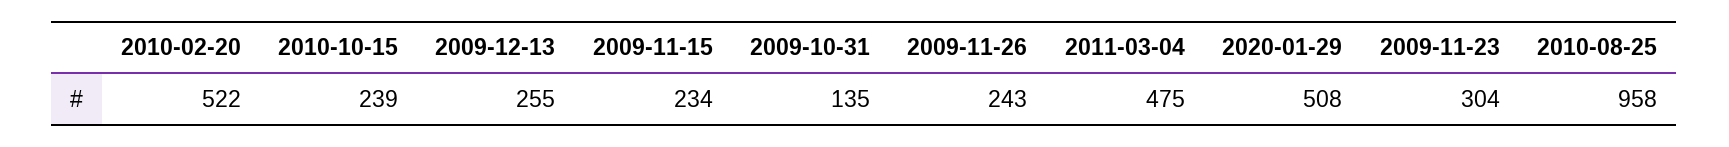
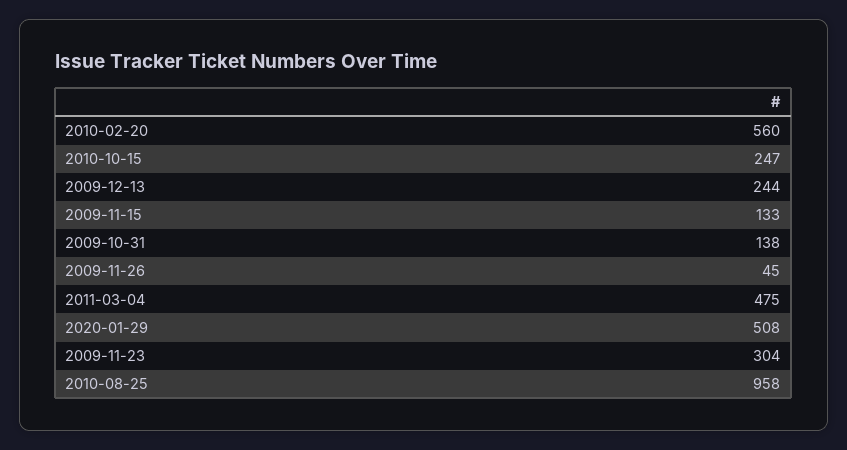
  {
-   "2010-02-20": 522,
+   "2010-02-20": 560,
-   "2010-10-15": 239,
+   "2010-10-15": 247,
-   "2009-12-13": 255,
+   "2009-12-13": 244,
-   "2009-11-15": 234,
+   "2009-11-15": 133,
-   "2009-10-31": 135,
+   "2009-10-31": 138,
-   "2009-11-26": 243,
+   "2009-11-26": 45,
    "2011-03-04": 475,
    "2020-01-29": 508,
    "2009-11-23": 304,
    "2010-08-25": 958
  }

